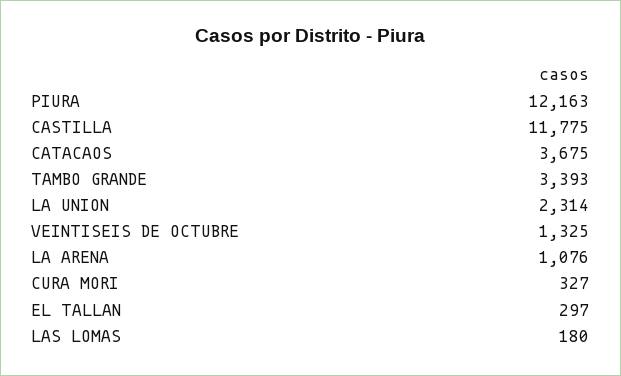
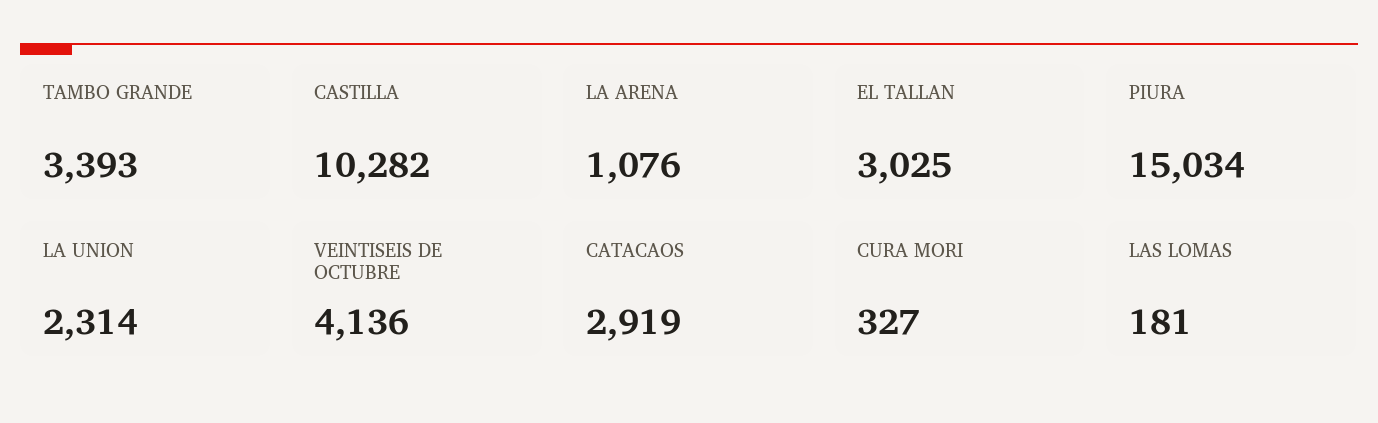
  {
-   "PIURA": 12163,
+   "PIURA": 15034,
-   "CASTILLA": 11775,
+   "CASTILLA": 10282,
-   "CATACAOS": 3675,
+   "CATACAOS": 2919,
    "TAMBO GRANDE": 3393,
    "LA UNION": 2314,
-   "VEINTISEIS DE OCTUBRE": 1325,
+   "VEINTISEIS DE OCTUBRE": 4136,
    "LA ARENA": 1076,
    "CURA MORI": 327,
-   "EL TALLAN": 297,
+   "EL TALLAN": 3025,
-   "LAS LOMAS": 180
+   "LAS LOMAS": 181
  }

